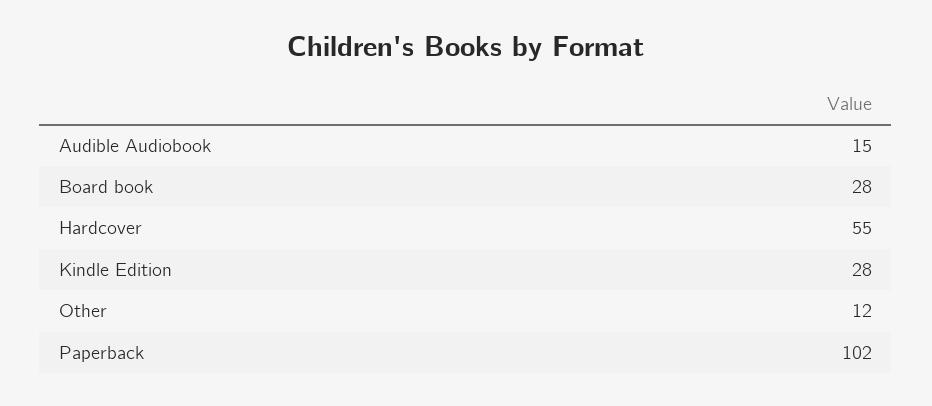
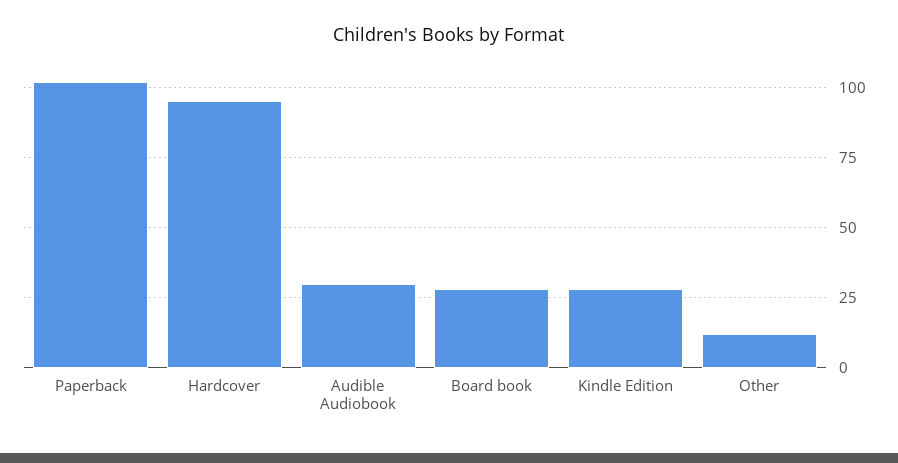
  {
-   "Audible Audiobook": 15,
+   "Audible Audiobook": 30,
    "Board book": 28,
-   "Hardcover": 55,
+   "Hardcover": 95,
    "Kindle Edition": 28,
    "Other": 12,
    "Paperback": 102
  }

